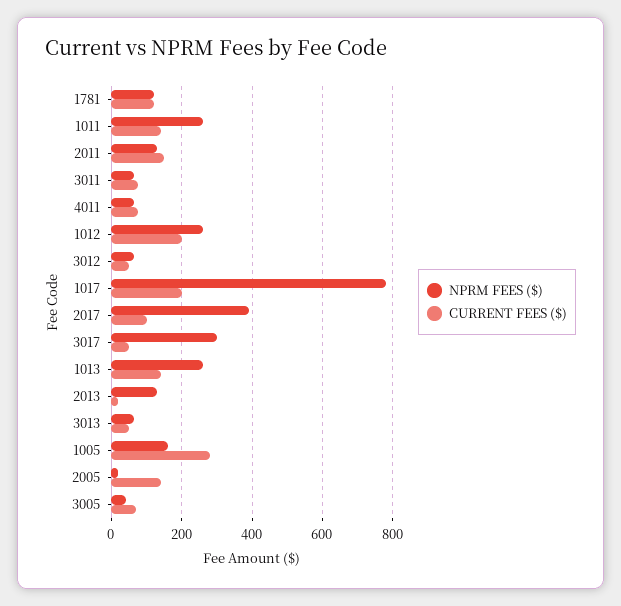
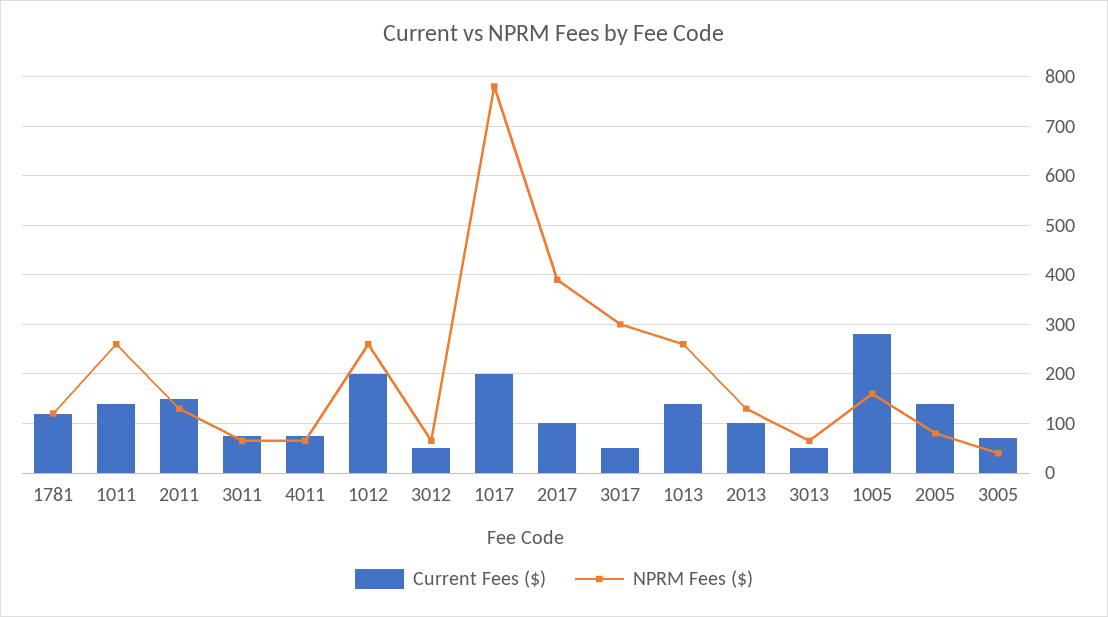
  {
    "NPRM FEES ($)": {
      "1781": 120,
      "1011": 260,
      "2011": 140,
      "3011": 60,
      "4011": 60,
      "1012": 260,
      "3012": 60,
      "1017": 780,
      "2017": 400,
      "3017": 300,
      "1013": 260,
      "2013": 140,
      "3013": 60,
      "1005": 160,
-     "2005": 20,
+     "2005": 80,
      "3005": 40
    },
    "CURRENT FEES ($)": {
      "1781": 120,
      "1011": 140,
      "2011": 160,
      "3011": 80,
      "4011": 80,
      "1012": 200,
      "3012": 60,
      "1017": 200,
      "2017": 100,
      "3017": 60,
      "1013": 140,
-     "2013": 20,
+     "2013": 100,
      "3013": 60,
      "1005": 280,
      "2005": 140,
      "3005": 80
    }
  }

